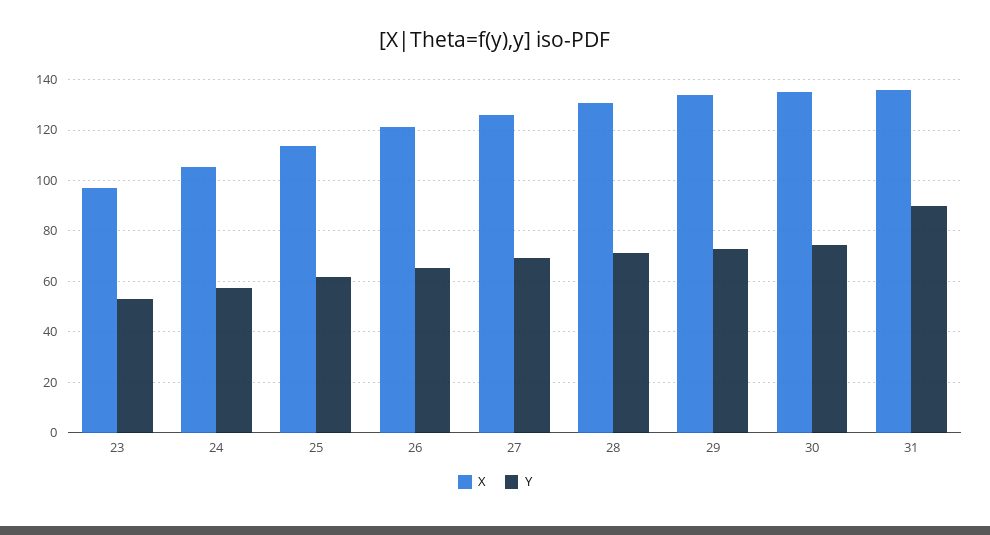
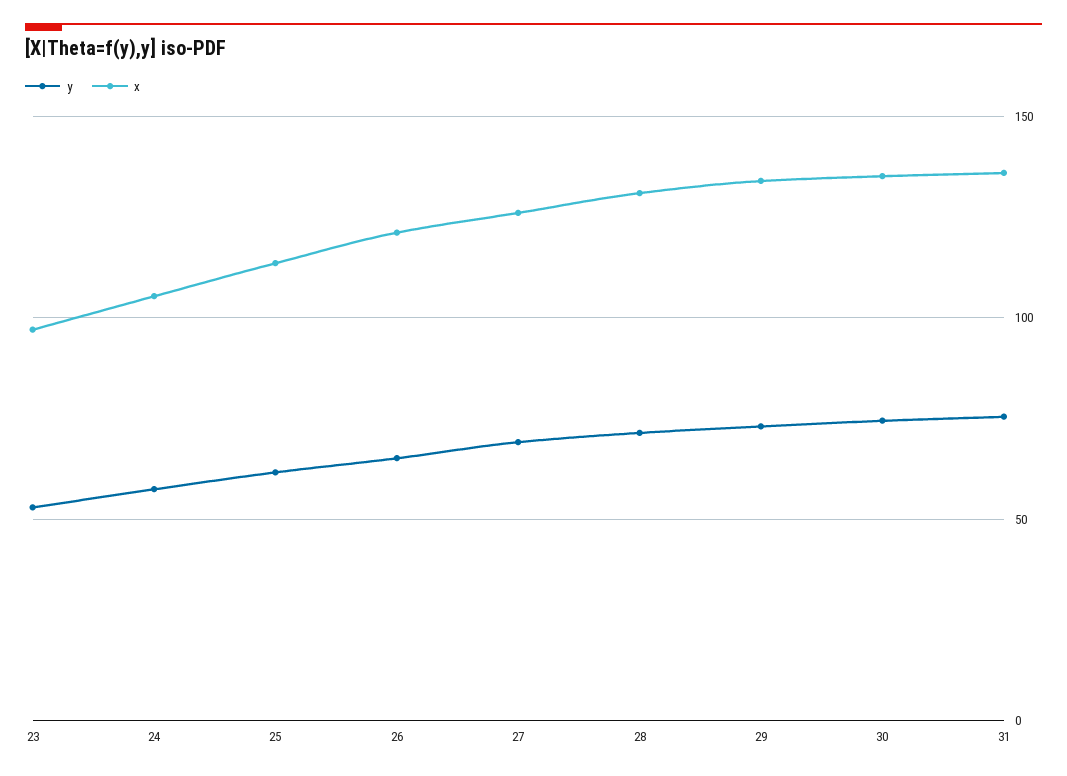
  {
    "X": {
      "23": 97.5,
      "24": 105,
      "25": 112.5,
      "26": 120,
      "27": 125,
      "28": 130,
      "29": 135,
      "30": 135,
      "31": 135
    },
    "Y": {
      "23": 52.5,
      "24": 57.5,
      "25": 62.5,
      "26": 65,
      "27": 70,
      "28": 72.5,
      "29": 72.5,
      "30": 75,
-     "31": 90
+     "31": 75
    }
  }

